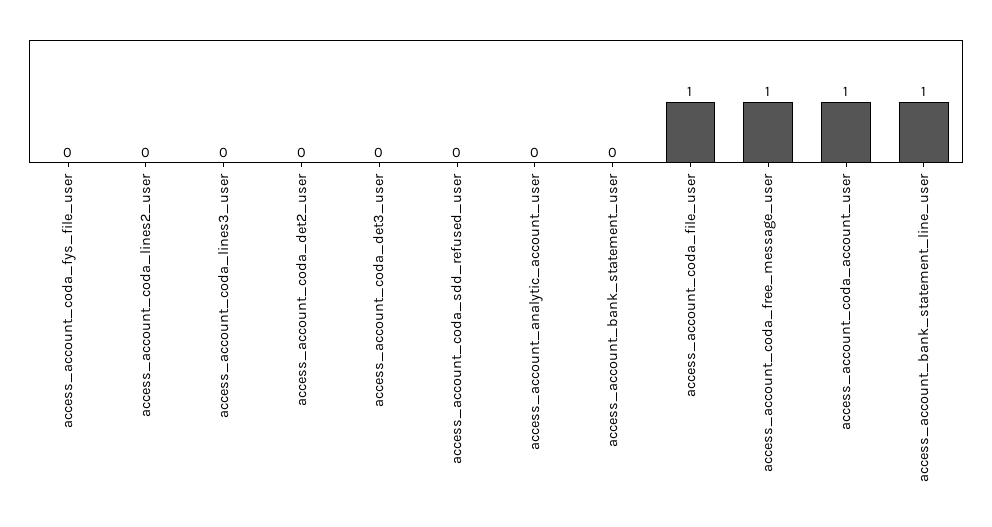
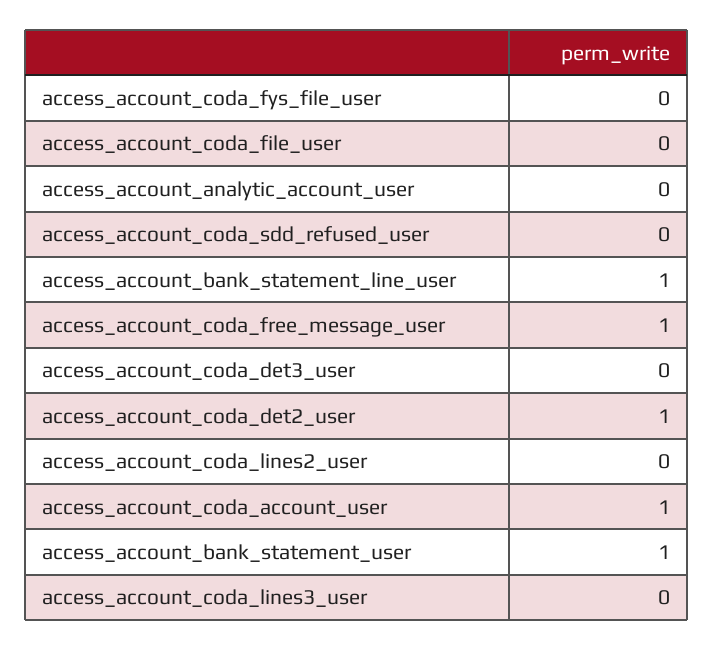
  {
    "access_account_coda_fys_file_user": 0,
    "access_account_coda_lines2_user": 0,
    "access_account_coda_lines3_user": 0,
-   "access_account_coda_det2_user": 0,
+   "access_account_coda_det2_user": 1,
    "access_account_coda_det3_user": 0,
    "access_account_coda_sdd_refused_user": 0,
    "access_account_analytic_account_user": 0,
-   "access_account_bank_statement_user": 0,
+   "access_account_bank_statement_user": 1,
-   "access_account_coda_file_user": 1,
+   "access_account_coda_file_user": 0,
    "access_account_coda_free_message_user": 1,
    "access_account_coda_account_user": 1,
    "access_account_bank_statement_line_user": 1
  }

